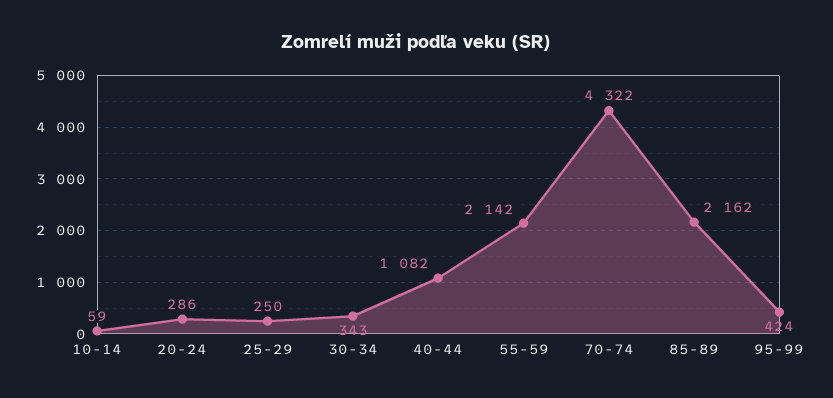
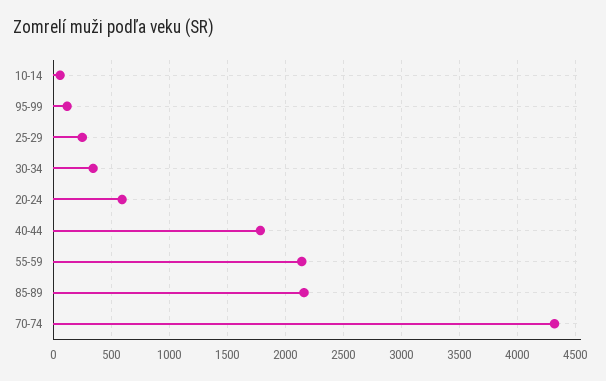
  {
    "10-14": 59,
-   "20-24": 286,
+   "20-24": 600,
    "25-29": 250,
    "30-34": 343,
-   "40-44": 1082,
+   "40-44": 1800,
    "55-59": 2142,
    "70-74": 4322,
    "85-89": 2162,
-   "95-99": 424
+   "95-99": 100
  }

